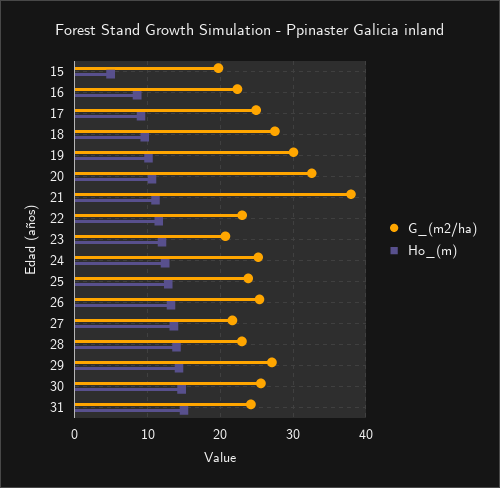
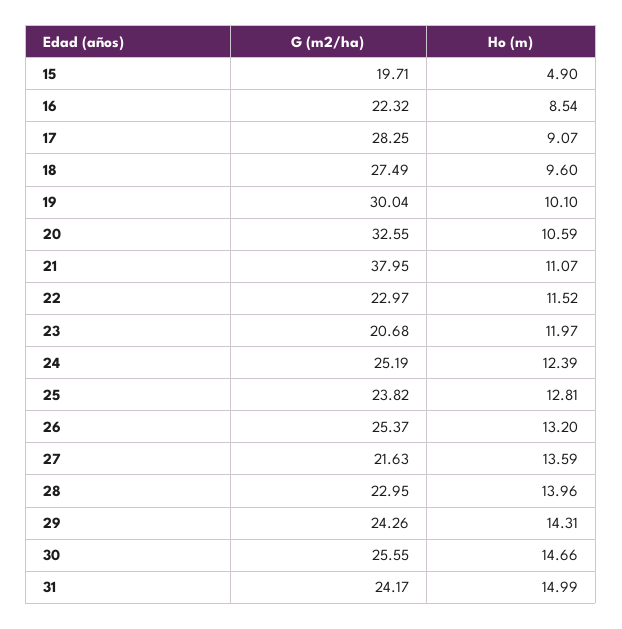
  {
    "G_(m2/ha)": {
      "15": 19.71,
      "16": 22.32,
-     "17": 25,
+     "17": 28.25,
      "18": 27.49,
      "19": 30.04,
      "20": 32.55,
      "21": 37.95,
      "22": 22.97,
      "23": 20.68,
      "24": 25.19,
      "25": 23.82,
      "26": 25.37,
      "27": 21.63,
      "28": 22.95,
-     "29": 27,
+     "29": 24.26,
      "30": 25.55,
      "31": 24.17
    },
    "Ho_(m)": {
      "15": 4.9,
      "16": 8.54,
      "17": 9.07,
      "18": 9.6,
      "19": 10.1,
      "20": 10.59,
      "21": 11.07,
      "22": 11.52,
      "23": 11.97,
      "24": 12.39,
      "25": 12.81,
      "26": 13.2,
      "27": 13.59,
      "28": 13.96,
      "29": 14.31,
      "30": 14.66,
      "31": 14.99
    }
  }

